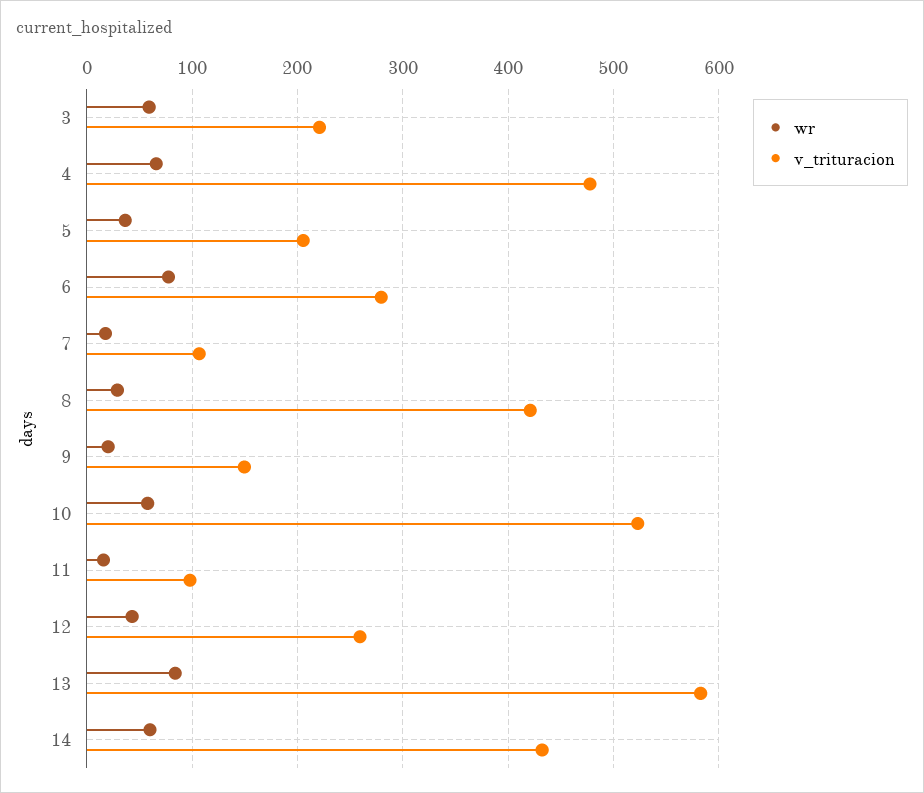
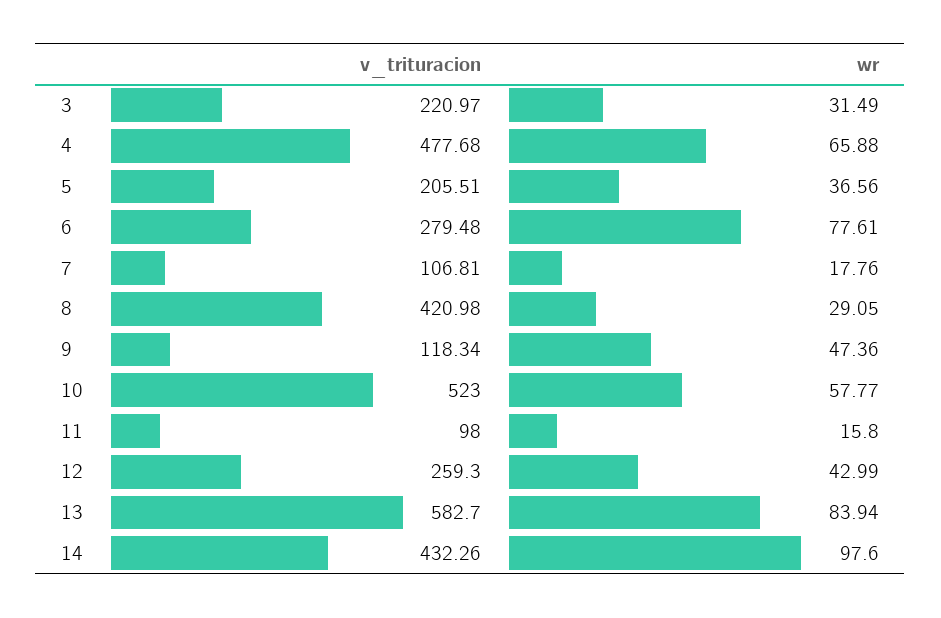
  {
    "wr": {
-     "3": 60,
+     "3": 31.49,
      "4": 65.88,
      "5": 36.56,
      "6": 77.61,
      "7": 17.76,
      "8": 29.05,
-     "9": 20,
+     "9": 47.36,
      "10": 57.77,
      "11": 15.8,
      "12": 42.99,
      "13": 83.94,
-     "14": 60
+     "14": 97.6
    },
    "v_trituracion": {
      "3": 220.97,
      "4": 477.68,
      "5": 205.51,
      "6": 279.48,
      "7": 106.81,
      "8": 420.98,
-     "9": 150,
+     "9": 118.34,
      "10": 523,
      "11": 98,
      "12": 259.3,
      "13": 582.7,
      "14": 432.26
    }
  }

